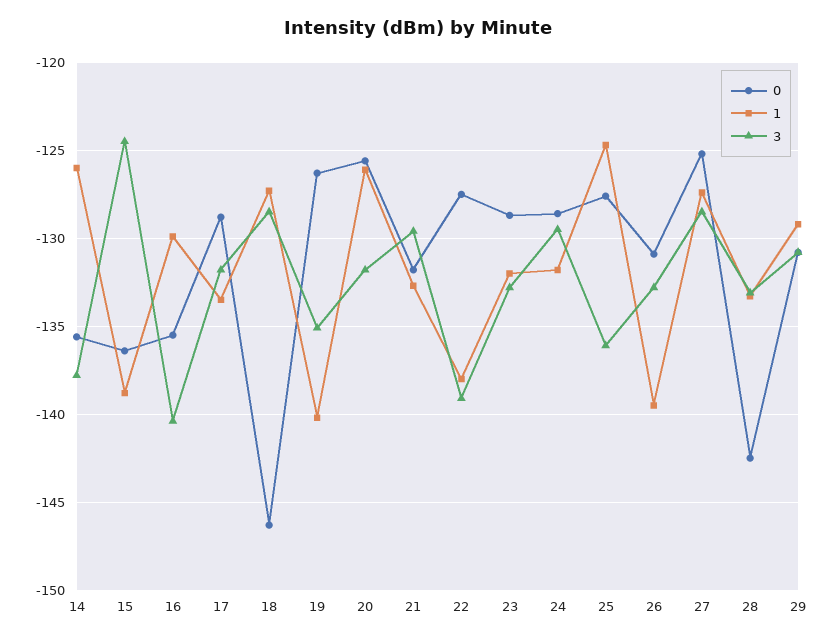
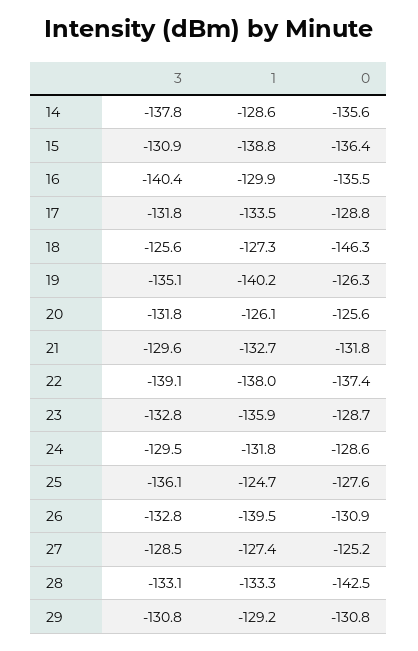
  {
    "0": {
      "14": -135.6,
      "15": -136.4,
      "16": -135.5,
      "17": -128.8,
      "18": -146.3,
      "19": -126.3,
      "20": -125.6,
      "21": -131.8,
-     "22": -127.5,
+     "22": -137.4,
      "23": -128.7,
      "24": -128.6,
      "25": -127.6,
      "26": -130.9,
      "27": -125.2,
      "28": -142.5,
      "29": -130.8
    },
    "1": {
-     "14": -126,
+     "14": -128.6,
      "15": -138.8,
      "16": -129.9,
      "17": -133.5,
      "18": -127.3,
      "19": -140.2,
      "20": -126.1,
      "21": -132.7,
      "22": -138,
-     "23": -132,
+     "23": -135.9,
      "24": -131.8,
      "25": -124.7,
      "26": -139.5,
      "27": -127.4,
      "28": -133.3,
      "29": -129.2
    },
    "3": {
      "14": -137.8,
-     "15": -124.5,
+     "15": -130.9,
      "16": -140.4,
      "17": -131.8,
-     "18": -128.5,
+     "18": -125.6,
      "19": -135.1,
      "20": -131.8,
      "21": -129.6,
      "22": -139.1,
      "23": -132.8,
      "24": -129.5,
      "25": -136.1,
      "26": -132.8,
      "27": -128.5,
      "28": -133.1,
      "29": -130.8
    }
  }

